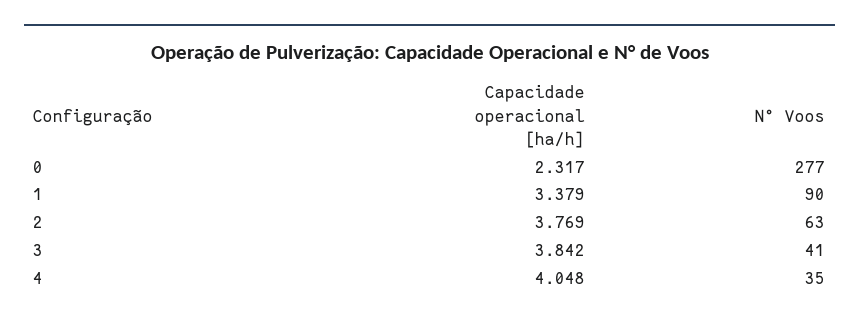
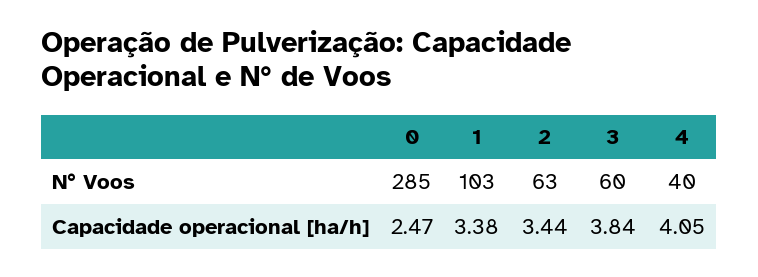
  {
    "Capacidade operacional [ha/h]": {
-     "0": 2.317,
+     "0": 2.47,
      "1": 3.379,
-     "2": 3.769,
+     "2": 3.44,
      "3": 3.842,
      "4": 4.048
    },
    "N° Voos": {
-     "0": 277,
+     "0": 285,
-     "1": 90,
+     "1": 103,
      "2": 63,
-     "3": 41,
+     "3": 60,
-     "4": 35
+     "4": 40
    }
  }

